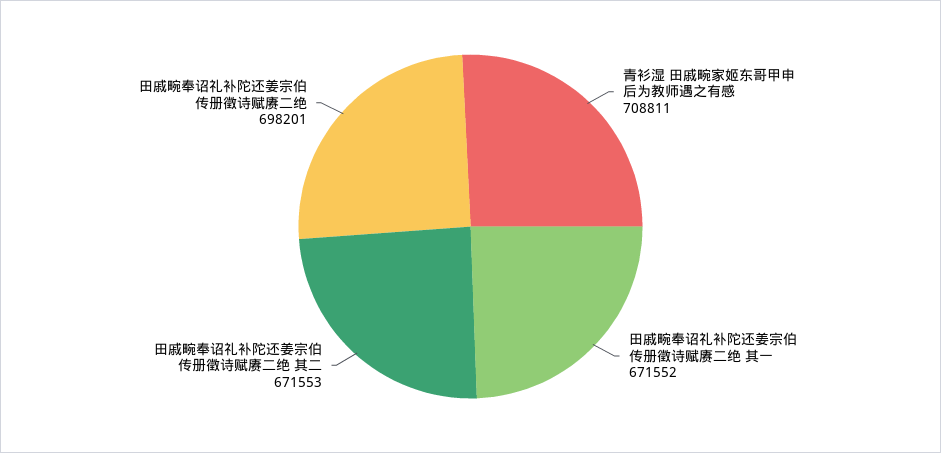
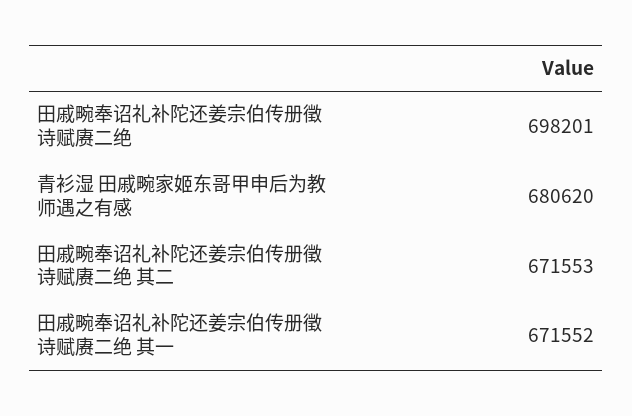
  {
-   "青衫湿 田戚畹家姬东哥甲申后为教师遇之有感": 708811,
+   "青衫湿 田戚畹家姬东哥甲申后为教师遇之有感": 680620,
    "田戚畹奉诏礼补陀还姜宗伯传册徵诗赋赓二绝 其一": 671552,
    "田戚畹奉诏礼补陀还姜宗伯传册徵诗赋赓二绝 其二": 671553,
    "田戚畹奉诏礼补陀还姜宗伯传册徵诗赋赓二绝": 698201
  }

